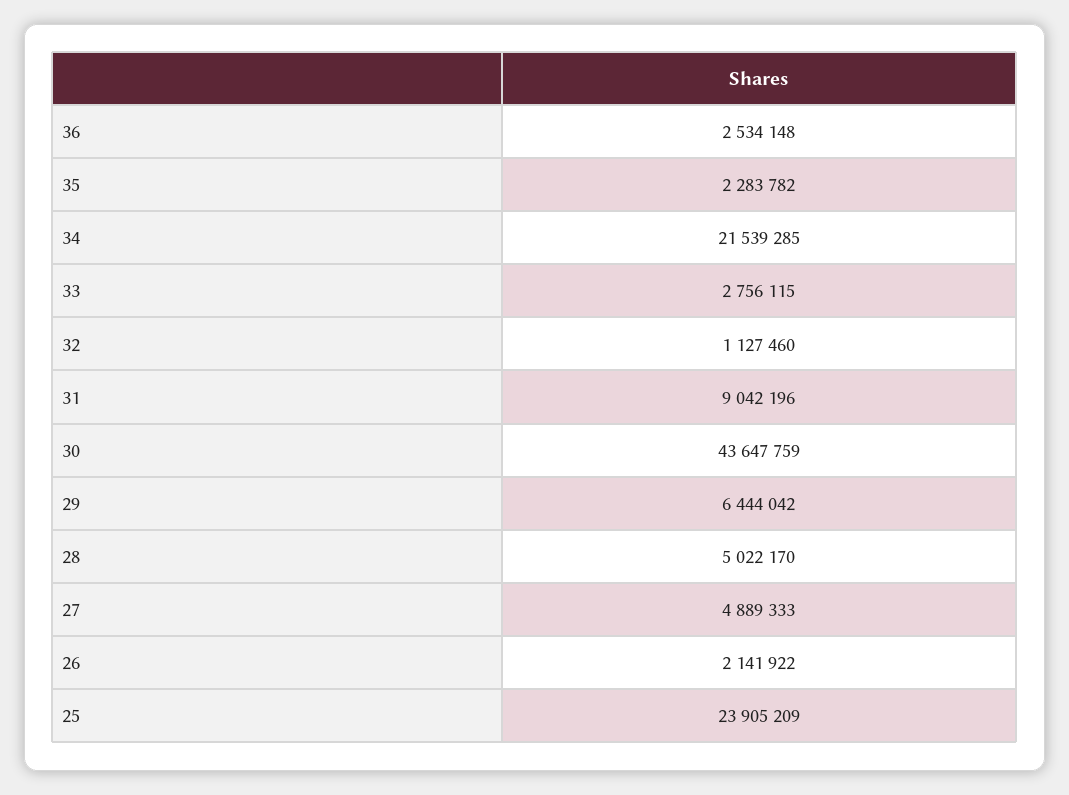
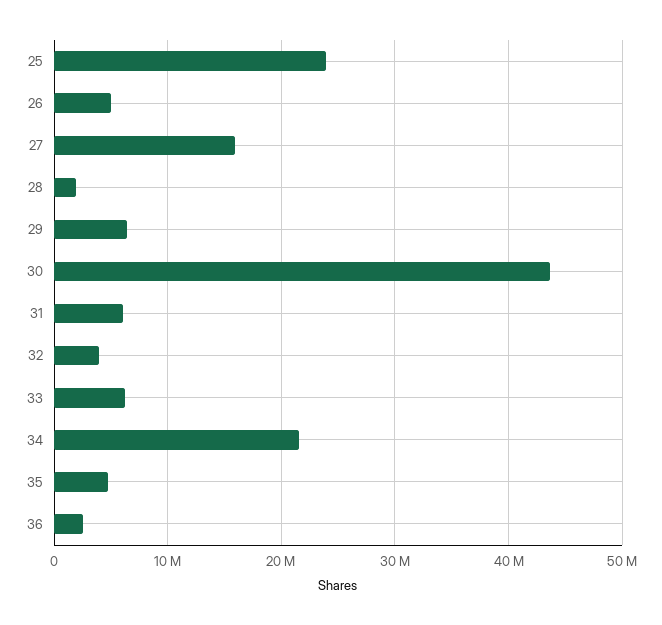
  {
    "36": 2534148,
-   "35": 2283782,
+   "35": 5000000,
    "34": 21539285,
-   "33": 2756115,
+   "33": 6000000,
-   "32": 1127460,
+   "32": 4000000,
-   "31": 9042196,
+   "31": 6000000,
    "30": 43647759,
    "29": 6444042,
-   "28": 5022170,
+   "28": 2000000,
-   "27": 4889333,
+   "27": 16000000,
-   "26": 2141922,
+   "26": 5000000,
    "25": 23905209
  }

